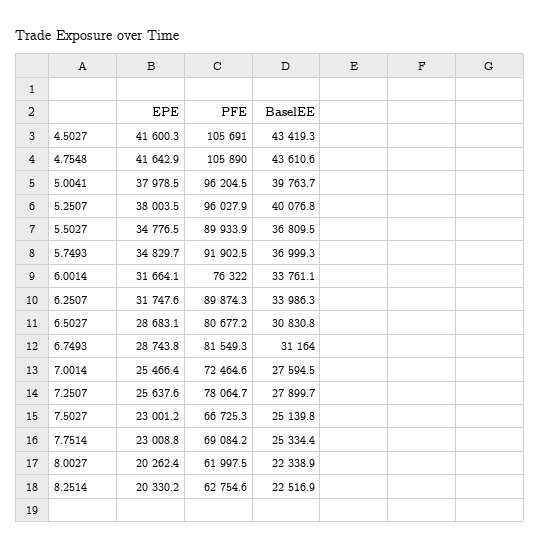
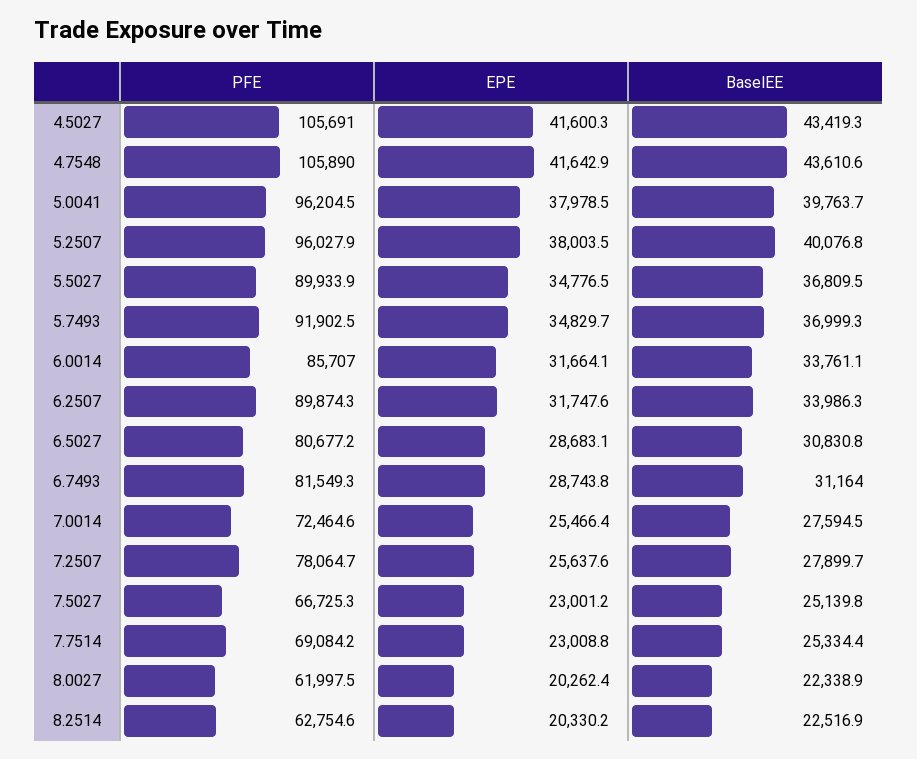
  {
    "EPE": {
      "4.5027": 41600.3,
      "4.7548": 41642.9,
      "5.0041": 37978.5,
      "5.2507": 38003.5,
      "5.5027": 34776.5,
      "5.7493": 34829.7,
      "6.0014": 31664.1,
      "6.2507": 31747.6,
      "6.5027": 28683.1,
      "6.7493": 28743.8,
      "7.0014": 25466.4,
      "7.2507": 25637.6,
      "7.5027": 23001.2,
      "7.7514": 23008.8,
      "8.0027": 20262.4,
      "8.2514": 20330.2
    },
    "PFE": {
      "4.5027": 105691,
      "4.7548": 105890,
      "5.0041": 96204.5,
      "5.2507": 96027.9,
      "5.5027": 89933.9,
      "5.7493": 91902.5,
-     "6.0014": 76322,
+     "6.0014": 85707,
      "6.2507": 89874.3,
      "6.5027": 80677.2,
      "6.7493": 81549.3,
      "7.0014": 72464.6,
      "7.2507": 78064.7,
      "7.5027": 66725.3,
      "7.7514": 69084.2,
      "8.0027": 61997.5,
      "8.2514": 62754.6
    },
    "BaselEE": {
      "4.5027": 43419.3,
      "4.7548": 43610.6,
      "5.0041": 39763.7,
      "5.2507": 40076.8,
      "5.5027": 36809.5,
      "5.7493": 36999.3,
      "6.0014": 33761.1,
      "6.2507": 33986.3,
      "6.5027": 30830.8,
      "6.7493": 31164,
      "7.0014": 27594.5,
      "7.2507": 27899.7,
      "7.5027": 25139.8,
      "7.7514": 25334.4,
      "8.0027": 22338.9,
      "8.2514": 22516.9
    }
  }

